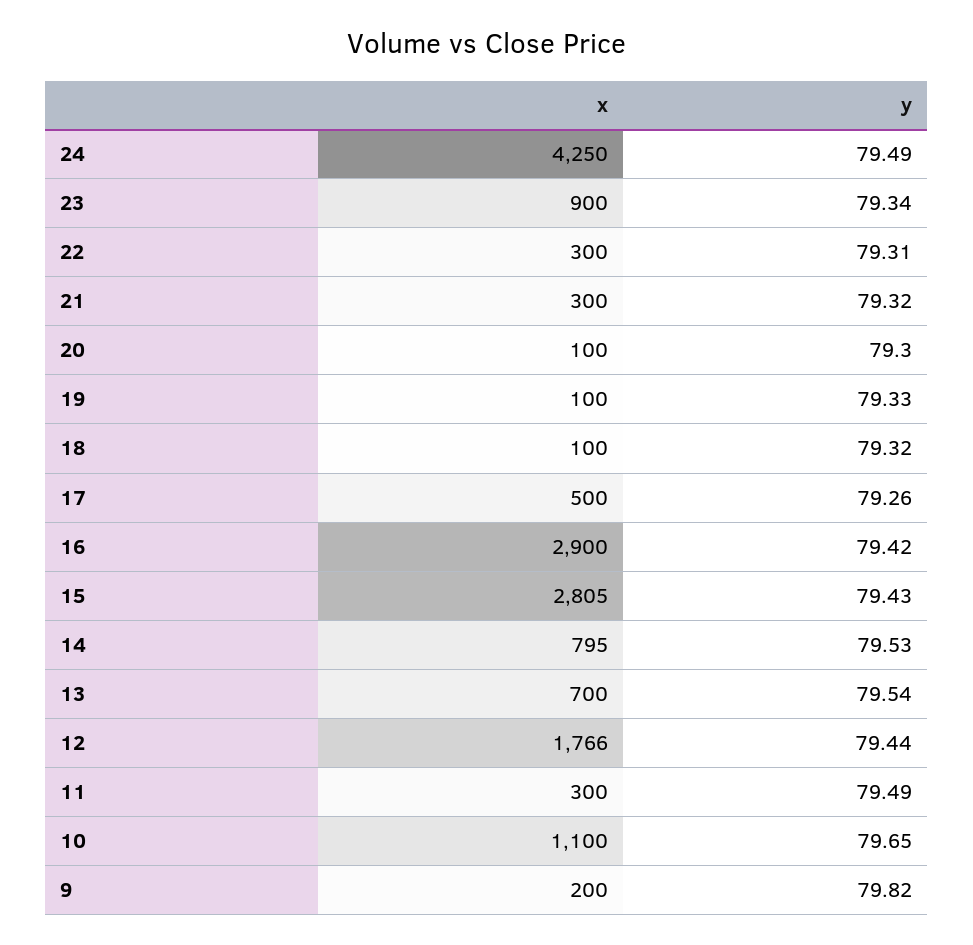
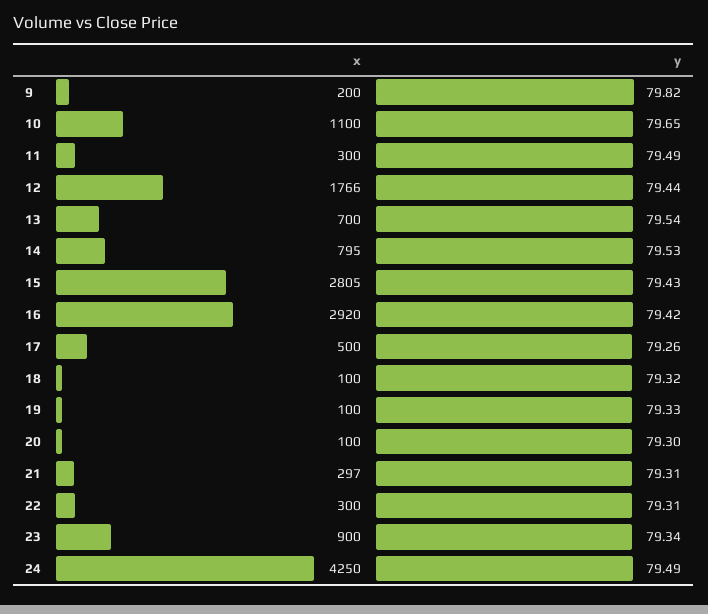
  {
    "x": {
      "24": 4250,
      "23": 900,
      "22": 300,
-     "21": 300,
+     "21": 297,
      "20": 100,
      "19": 100,
      "18": 100,
      "17": 500,
-     "16": 2900,
+     "16": 2920,
      "15": 2805,
      "14": 795,
      "13": 700,
      "12": 1766,
      "11": 300,
      "10": 1100,
      "9": 200
    },
    "y": {
      "24": 79.49,
      "23": 79.34,
      "22": 79.31,
-     "21": 79.32,
+     "21": 79.31,
      "20": 79.3,
      "19": 79.33,
      "18": 79.32,
      "17": 79.26,
      "16": 79.42,
      "15": 79.43,
      "14": 79.53,
      "13": 79.54,
      "12": 79.44,
      "11": 79.49,
      "10": 79.65,
      "9": 79.82
    }
  }

